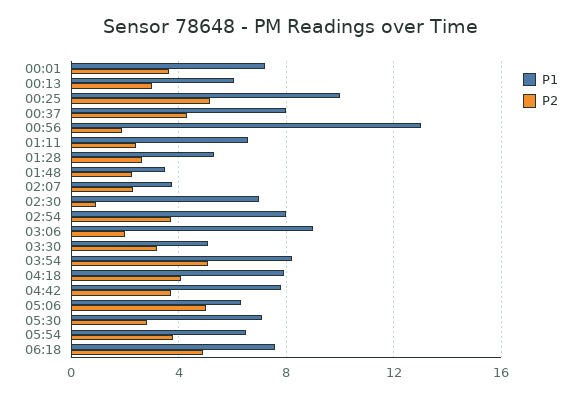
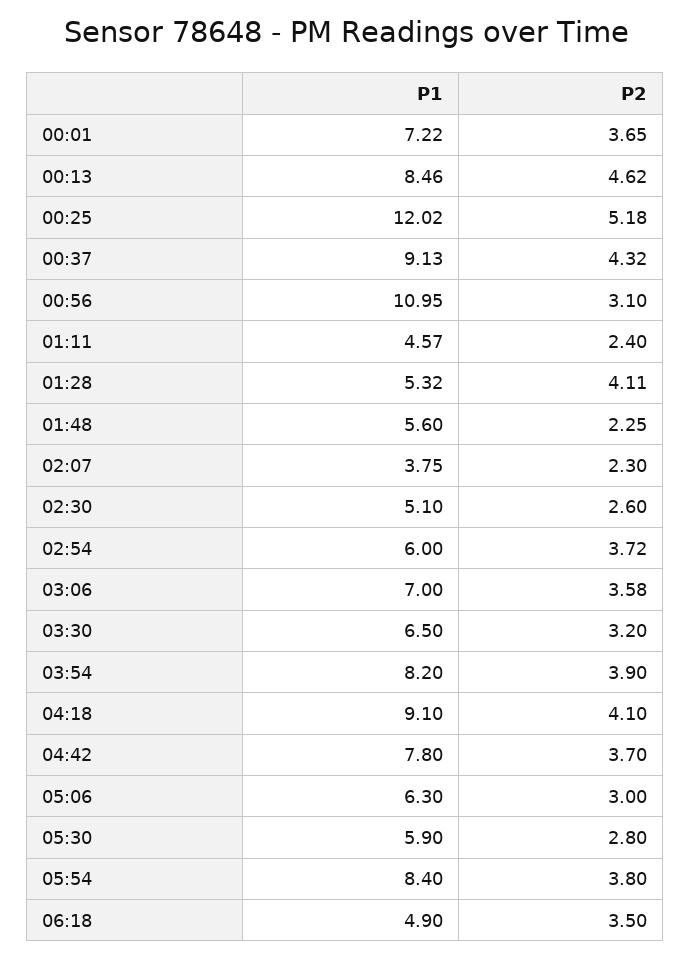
  {
    "P1": {
      "00:01": 7.22,
-     "00:13": 6,
+     "00:13": 8.46,
-     "00:25": 10,
+     "00:25": 12.02,
-     "00:37": 8,
+     "00:37": 9.13,
-     "00:56": 13,
+     "00:56": 10.95,
-     "01:11": 6.5,
+     "01:11": 4.57,
      "01:28": 5.32,
-     "01:48": 3.5,
+     "01:48": 5.6,
      "02:07": 3.75,
-     "02:30": 7,
+     "02:30": 5.1,
-     "02:54": 8,
+     "02:54": 6,
-     "03:06": 9,
+     "03:06": 7,
-     "03:30": 5,
+     "03:30": 6.5,
      "03:54": 8.2,
-     "04:18": 8,
+     "04:18": 9.1,
      "04:42": 7.8,
      "05:06": 6.3,
-     "05:30": 7,
+     "05:30": 5.9,
-     "05:54": 6.5,
+     "05:54": 8.4,
-     "06:18": 7.5
+     "06:18": 4.9
    },
    "P2": {
      "00:01": 3.65,
-     "00:13": 3,
+     "00:13": 4.62,
      "00:25": 5.18,
      "00:37": 4.32,
-     "00:56": 2,
+     "00:56": 3.1,
      "01:11": 2.4,
-     "01:28": 2.5,
+     "01:28": 4.11,
      "01:48": 2.25,
      "02:07": 2.3,
-     "02:30": 1,
+     "02:30": 2.6,
      "02:54": 3.72,
-     "03:06": 2,
+     "03:06": 3.58,
      "03:30": 3.2,
-     "03:54": 5,
+     "03:54": 3.9,
      "04:18": 4.1,
      "04:42": 3.7,
-     "05:06": 5,
+     "05:06": 3,
      "05:30": 2.8,
      "05:54": 3.8,
-     "06:18": 5
+     "06:18": 3.5
    }
  }

